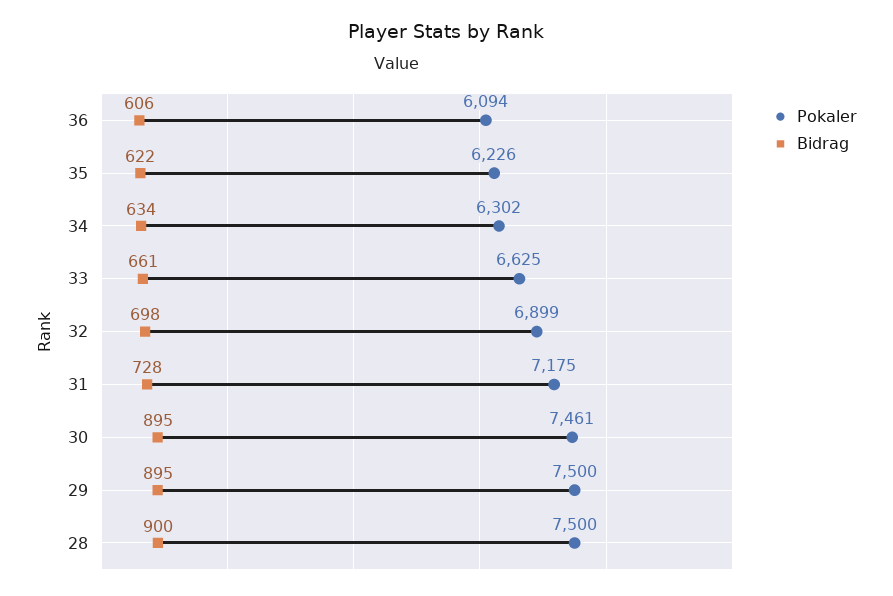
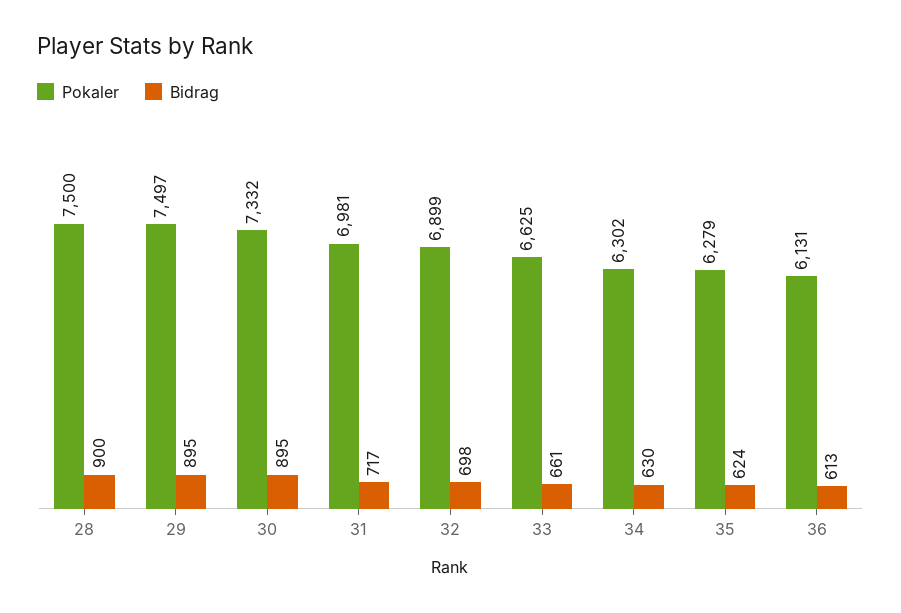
  {
    "Pokaler": {
-     "36": 6094,
+     "36": 6131,
-     "35": 6226,
+     "35": 6279,
      "34": 6302,
      "33": 6625,
      "32": 6899,
-     "31": 7175,
+     "31": 6981,
-     "30": 7461,
+     "30": 7332,
-     "29": 7500,
+     "29": 7497,
      "28": 7500
    },
    "Bidrag": {
-     "36": 606,
+     "36": 613,
-     "35": 622,
+     "35": 624,
-     "34": 634,
+     "34": 630,
      "33": 661,
      "32": 698,
-     "31": 728,
+     "31": 717,
      "30": 895,
      "29": 895,
      "28": 900
    }
  }

